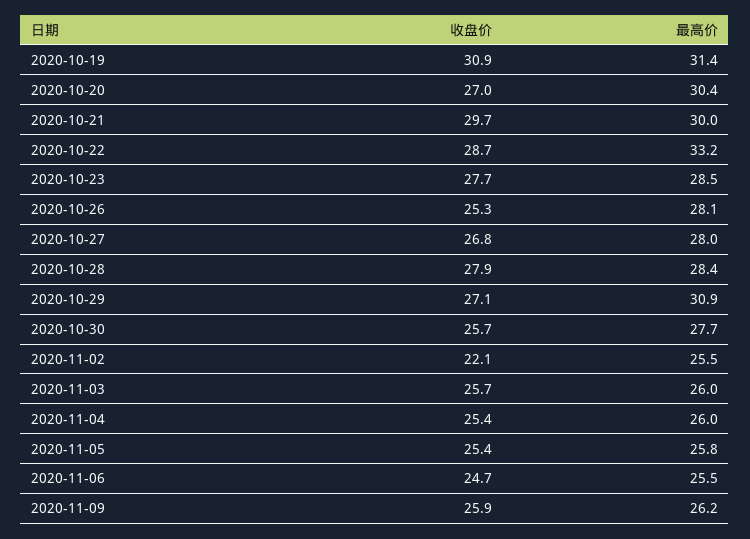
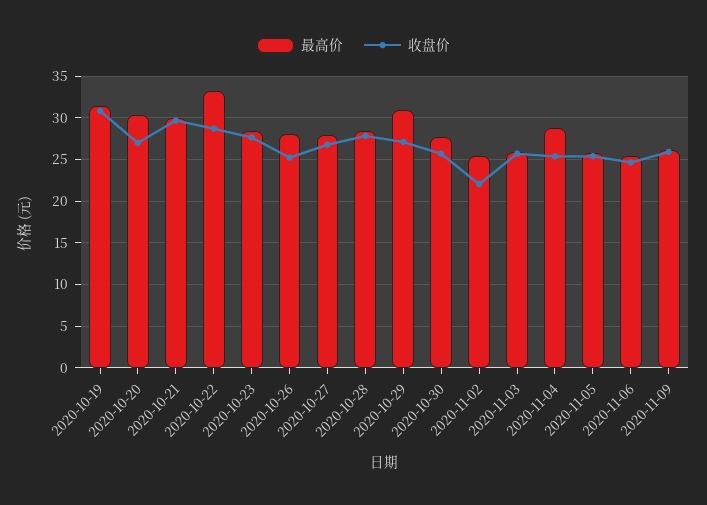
  {
    "收盘价": {
      "2020-10-19": 30.9,
      "2020-10-20": 27,
      "2020-10-21": 29.7,
      "2020-10-22": 28.7,
      "2020-10-23": 27.7,
      "2020-10-26": 25.3,
      "2020-10-27": 26.8,
      "2020-10-28": 27.9,
      "2020-10-29": 27.1,
      "2020-10-30": 25.7,
      "2020-11-02": 22.1,
      "2020-11-03": 25.7,
      "2020-11-04": 25.4,
      "2020-11-05": 25.4,
      "2020-11-06": 24.7,
      "2020-11-09": 25.9
    },
    "最高价": {
      "2020-10-19": 31.4,
      "2020-10-20": 30.4,
      "2020-10-21": 30,
      "2020-10-22": 33.2,
      "2020-10-23": 28.5,
      "2020-10-26": 28.1,
      "2020-10-27": 28,
      "2020-10-28": 28.4,
      "2020-10-29": 30.9,
      "2020-10-30": 27.7,
      "2020-11-02": 25.5,
      "2020-11-03": 26,
-     "2020-11-04": 26,
+     "2020-11-04": 29,
      "2020-11-05": 25.8,
      "2020-11-06": 25.5,
      "2020-11-09": 26.2
    }
  }

